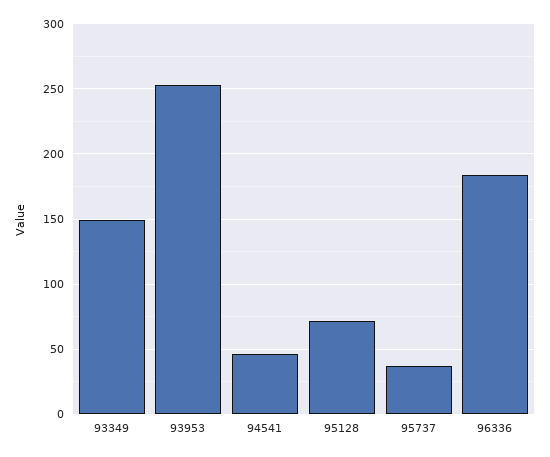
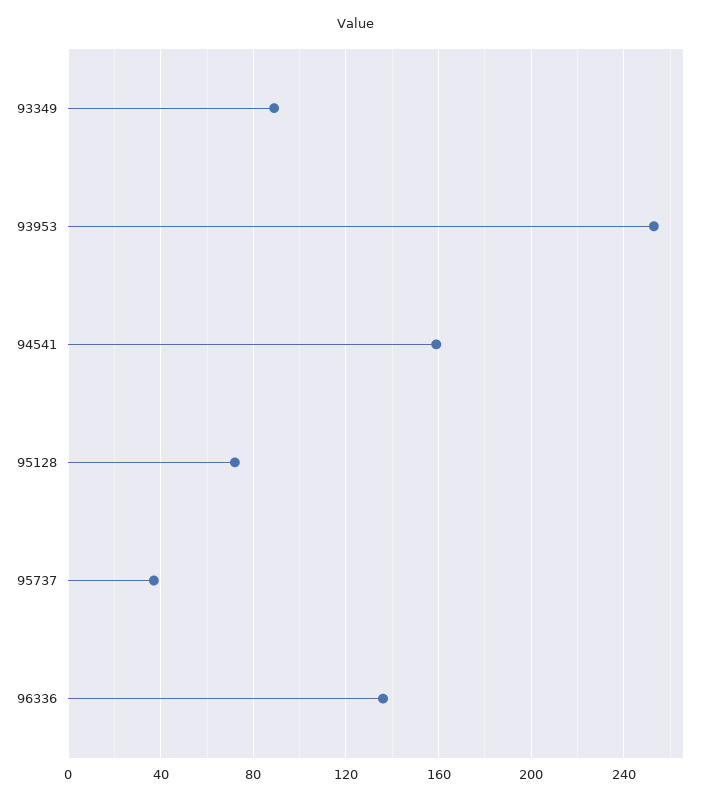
  {
-   "93349": 150,
+   "93349": 90,
    "93953": 255,
-   "94541": 45,
+   "94541": 160,
    "95128": 70,
    "95737": 35,
-   "96336": 185
+   "96336": 135
  }

